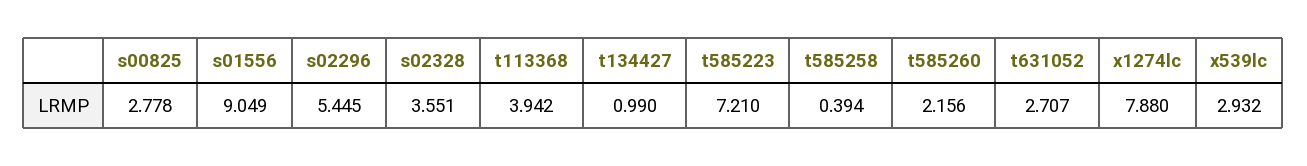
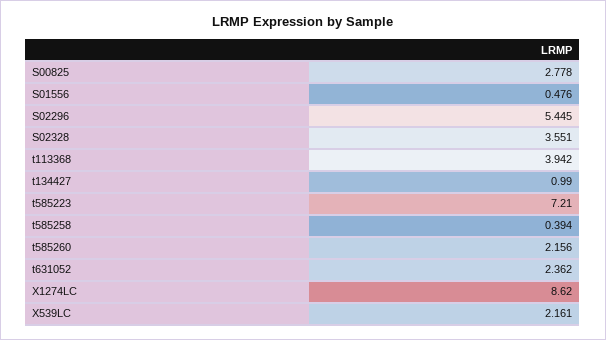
  {
    "s00825": 2.778,
-   "s01556": 9.049,
+   "s01556": 0.476,
    "s02296": 5.445,
    "s02328": 3.551,
    "t113368": 3.942,
    "t134427": 0.99,
    "t585223": 7.21,
    "t585258": 0.394,
    "t585260": 2.156,
-   "t631052": 2.707,
+   "t631052": 2.362,
-   "x1274lc": 7.88,
+   "x1274lc": 8.62,
-   "x539lc": 2.932
+   "x539lc": 2.161
  }

